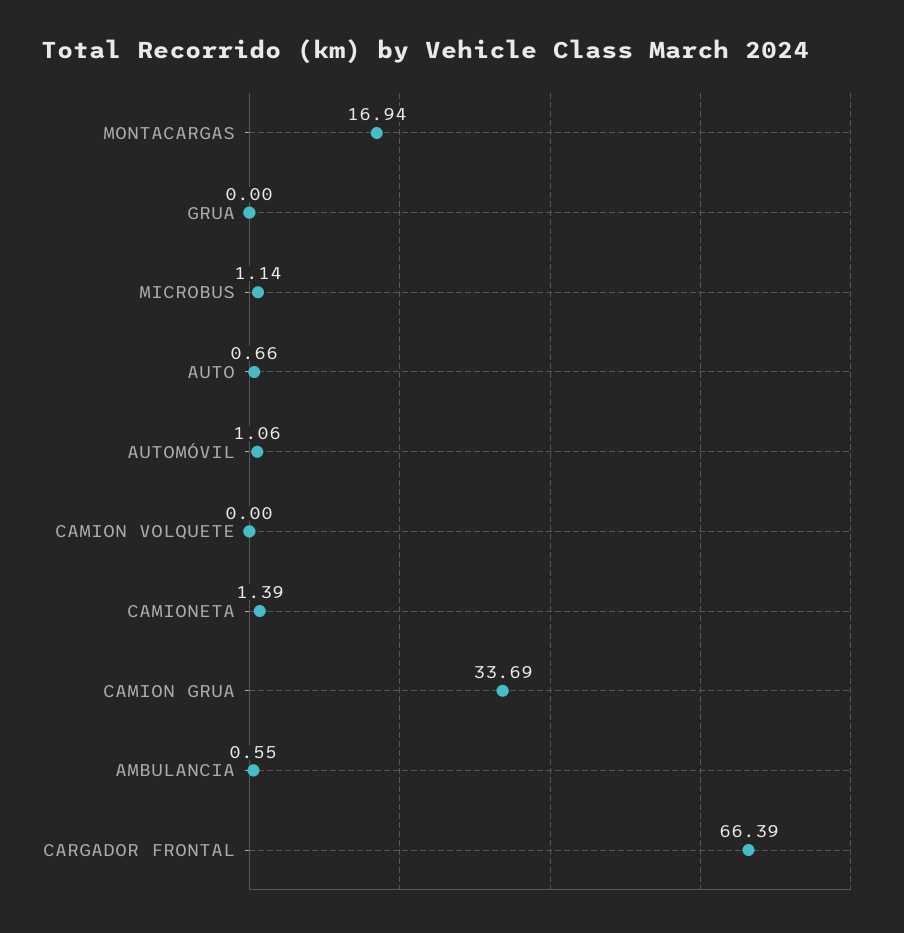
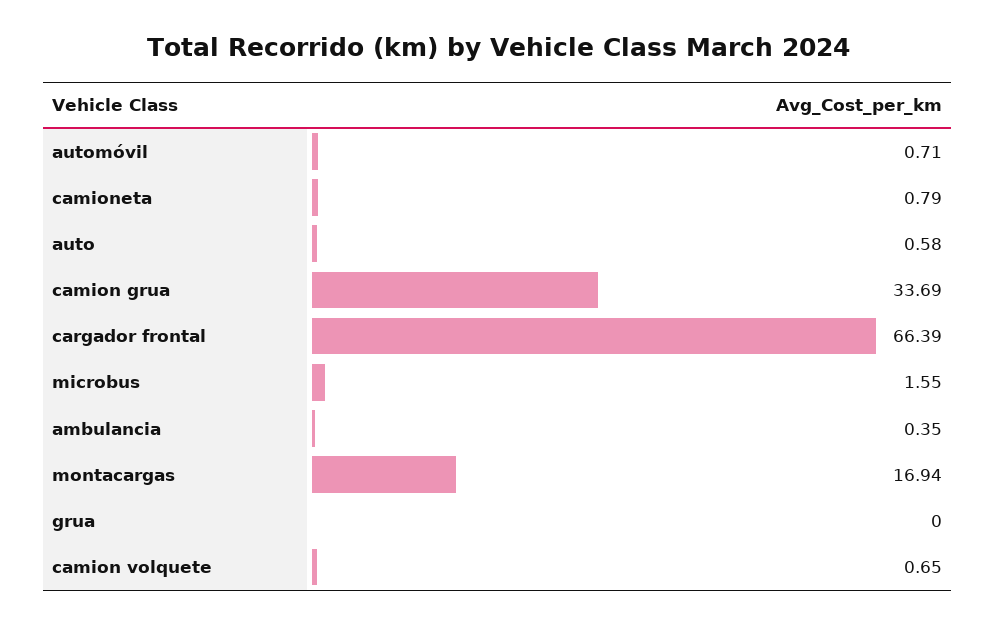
  {
    "MONTACARGAS": 16.94,
    "GRUA": 0,
-   "MICROBUS": 1.14,
+   "MICROBUS": 1.55,
-   "AUTO": 0.66,
+   "AUTO": 0.58,
-   "AUTOMÓVIL": 1.06,
+   "AUTOMÓVIL": 0.71,
-   "CAMION VOLQUETE": 0,
+   "CAMION VOLQUETE": 0.65,
-   "CAMIONETA": 1.39,
+   "CAMIONETA": 0.79,
    "CAMION GRUA": 33.69,
-   "AMBULANCIA": 0.55,
+   "AMBULANCIA": 0.35,
    "CARGADOR FRONTAL": 66.39
  }

